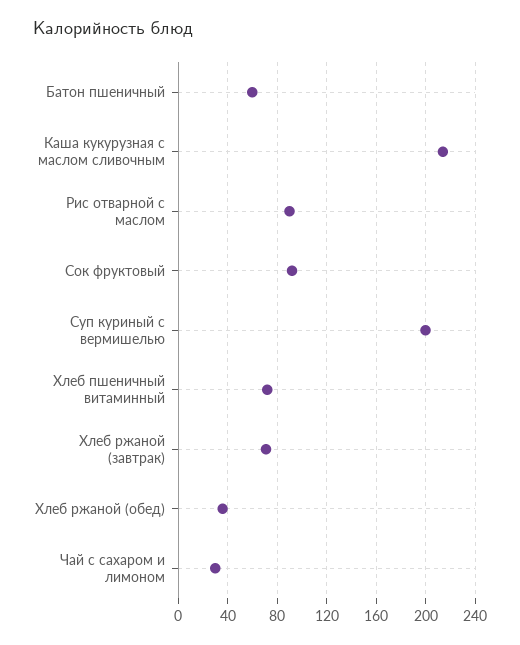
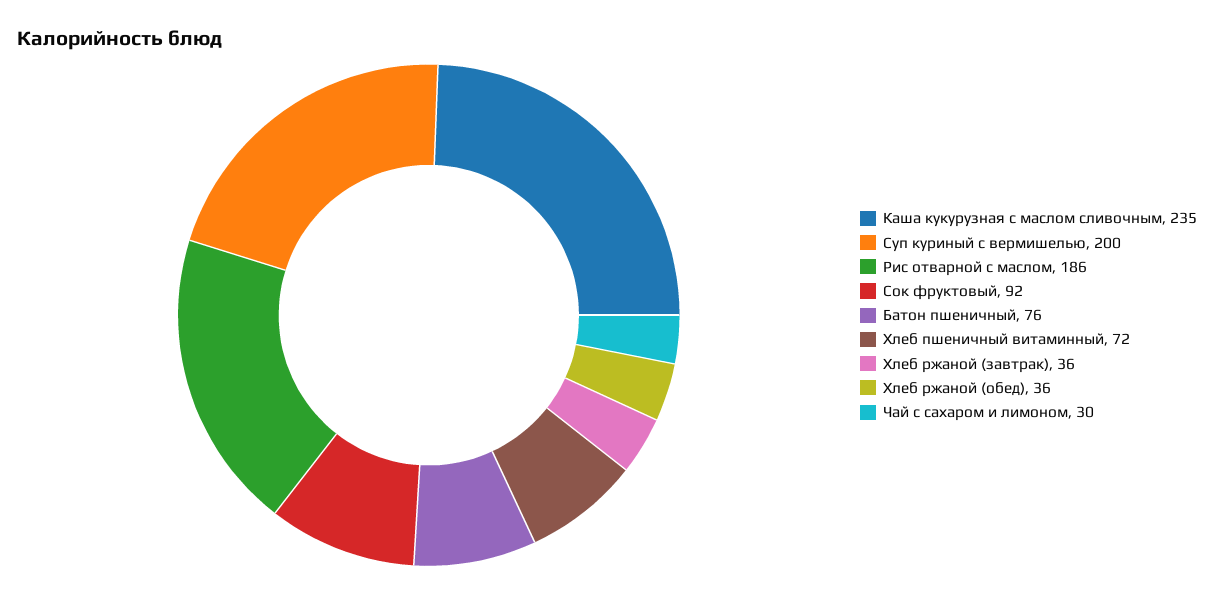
  {
-   "Батон пшеничный": 60,
+   "Батон пшеничный": 76,
-   "Каша кукурузная с маслом сливочным": 215,
+   "Каша кукурузная с маслом сливочным": 235,
-   "Рис отварной с маслом": 90,
+   "Рис отварной с маслом": 186,
    "Сок фруктовый": 92,
    "Суп куриный с вермишелью": 200,
    "Хлеб пшеничный витаминный": 72,
-   "Хлеб ржаной (завтрак)": 70,
+   "Хлеб ржаной (завтрак)": 36,
    "Хлеб ржаной (обед)": 36,
    "Чай с сахаром и лимоном": 30
  }

